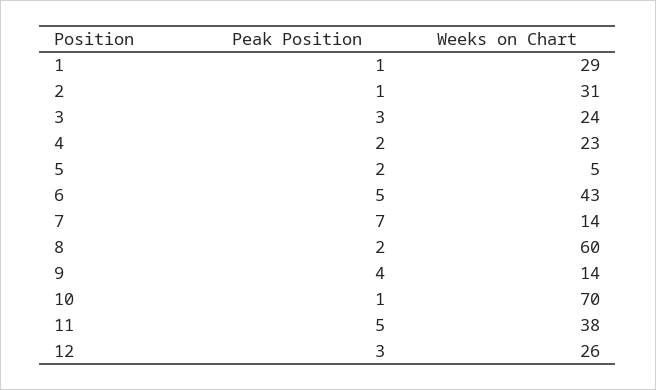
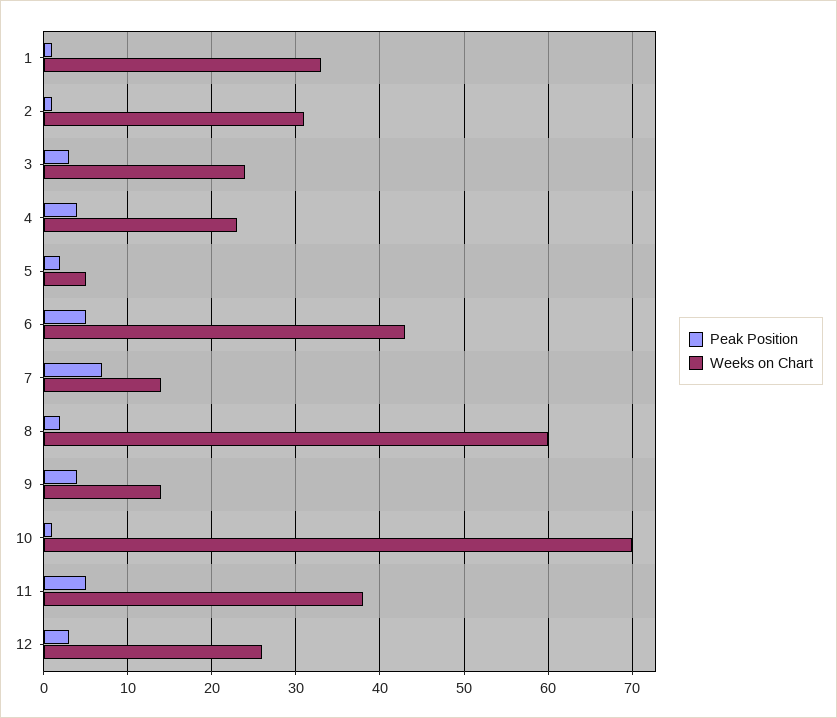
  {
    "Peak Position": {
      "1": 1,
      "2": 1,
      "3": 3,
-     "4": 2,
+     "4": 4,
      "5": 2,
      "6": 5,
      "7": 7,
      "8": 2,
      "9": 4,
      "10": 1,
      "11": 5,
      "12": 3
    },
    "Weeks on Chart": {
-     "1": 29,
+     "1": 33,
      "2": 31,
      "3": 24,
      "4": 23,
      "5": 5,
      "6": 43,
      "7": 14,
      "8": 60,
      "9": 14,
      "10": 70,
      "11": 38,
      "12": 26
    }
  }

